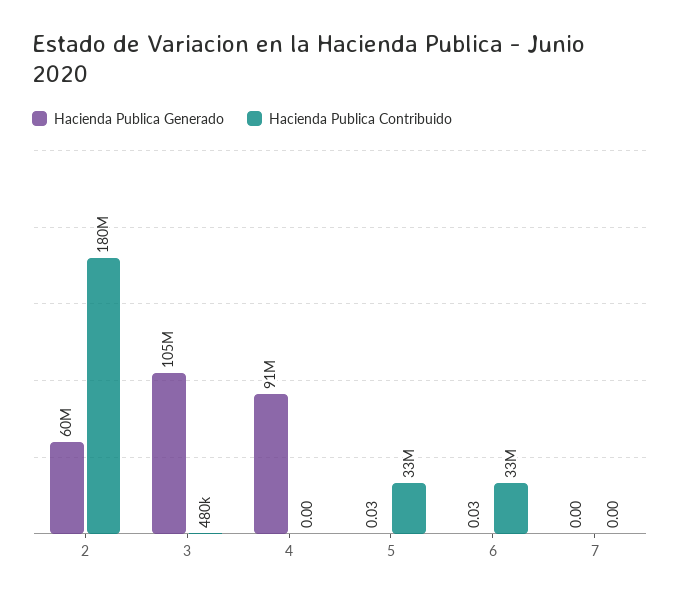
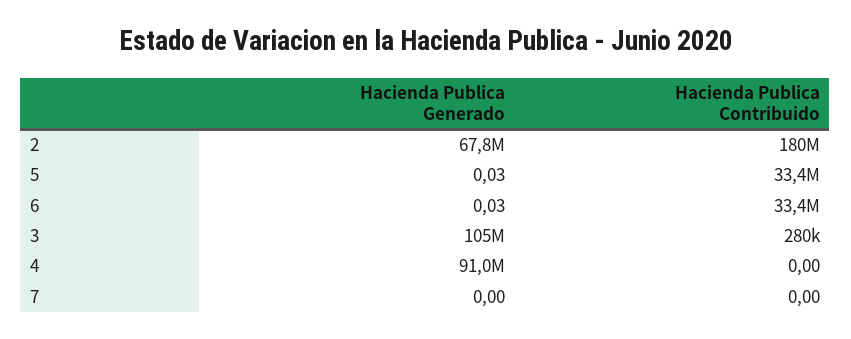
  {
    "Hacienda Publica Generado": {
-     "2": 60000000,
+     "2": 67800000,
      "3": 105000000,
      "4": 91000000,
      "5": 0.03,
      "6": 0.03,
      "7": 0
    },
    "Hacienda Publica Contribuido": {
      "2": 180000000,
-     "3": 480000,
+     "3": 280000,
      "4": 0,
      "5": 33400000,
      "6": 33400000,
      "7": 0
    }
  }

